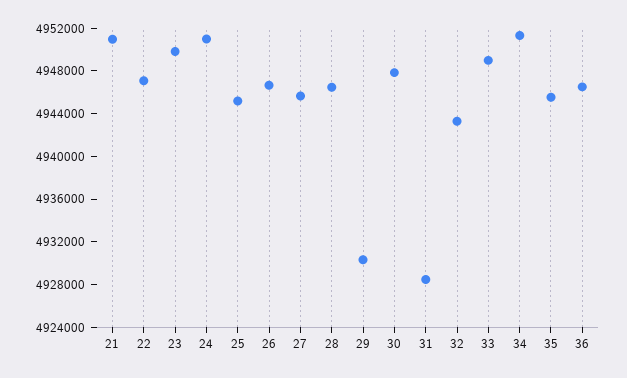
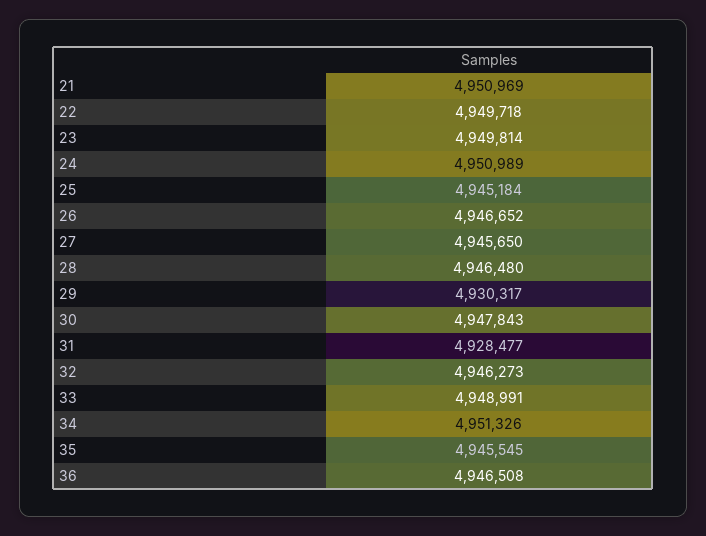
  {
    "21": 4950969,
-   "22": 4947000,
+   "22": 4949718,
    "23": 4949814,
    "24": 4950989,
    "25": 4945184,
    "26": 4946652,
    "27": 4945650,
    "28": 4946480,
    "29": 4930317,
    "30": 4947843,
    "31": 4928477,
-   "32": 4943000,
+   "32": 4946273,
    "33": 4948991,
    "34": 4951326,
    "35": 4945545,
    "36": 4946508
  }

